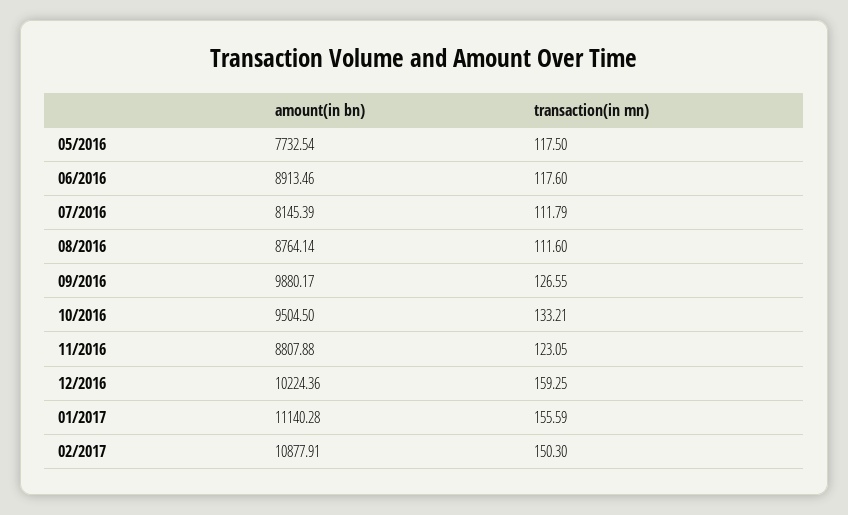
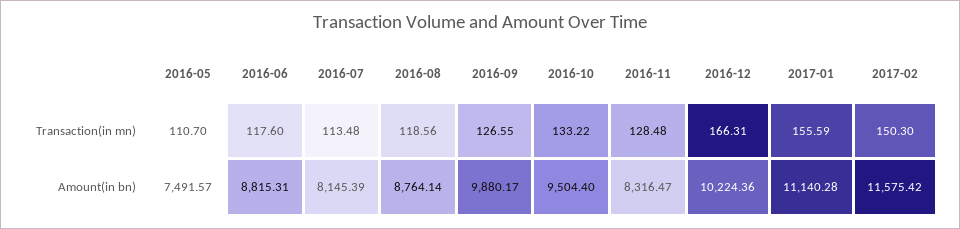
  {
    "amount(in bn)": {
-     "05/2016": 7732.54,
+     "05/2016": 7491.57,
-     "06/2016": 8913.46,
+     "06/2016": 8815.31,
      "07/2016": 8145.39,
      "08/2016": 8764.14,
      "09/2016": 9880.17,
-     "10/2016": 9504.5,
+     "10/2016": 9504.4,
-     "11/2016": 8807.88,
+     "11/2016": 8316.47,
      "12/2016": 10224.36,
      "01/2017": 11140.28,
-     "02/2017": 10877.91
+     "02/2017": 11575.42
    },
    "transaction(in mn)": {
-     "05/2016": 117.5,
+     "05/2016": 110.7,
      "06/2016": 117.6,
-     "07/2016": 111.79,
+     "07/2016": 113.48,
-     "08/2016": 111.6,
+     "08/2016": 118.56,
      "09/2016": 126.55,
-     "10/2016": 133.21,
+     "10/2016": 133.22,
-     "11/2016": 123.05,
+     "11/2016": 128.48,
-     "12/2016": 159.25,
+     "12/2016": 166.31,
      "01/2017": 155.59,
      "02/2017": 150.3
    }
  }

